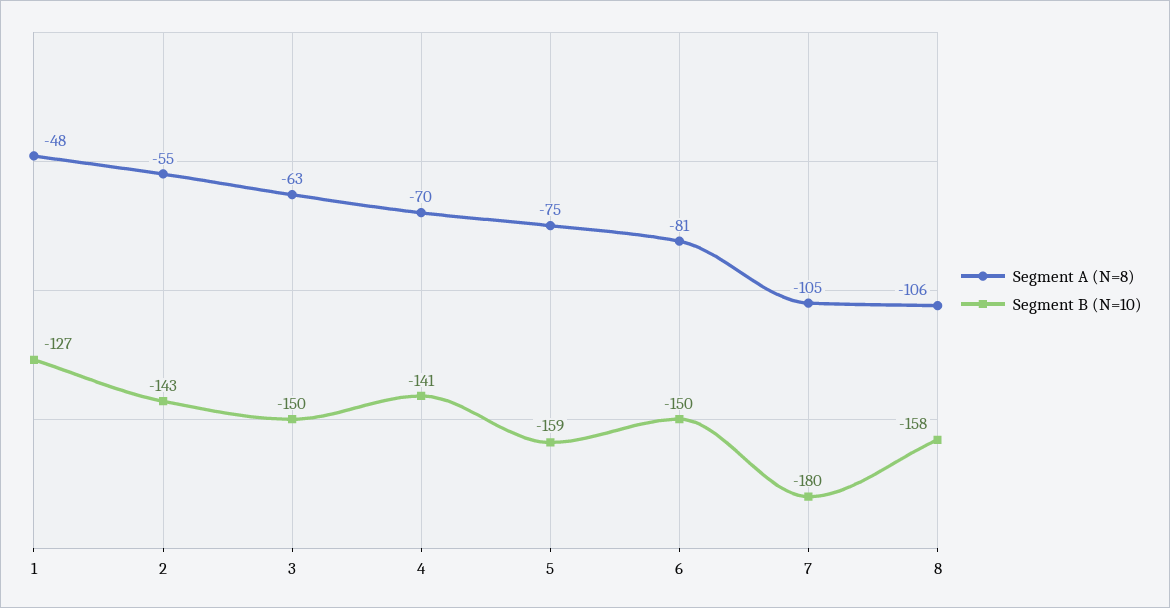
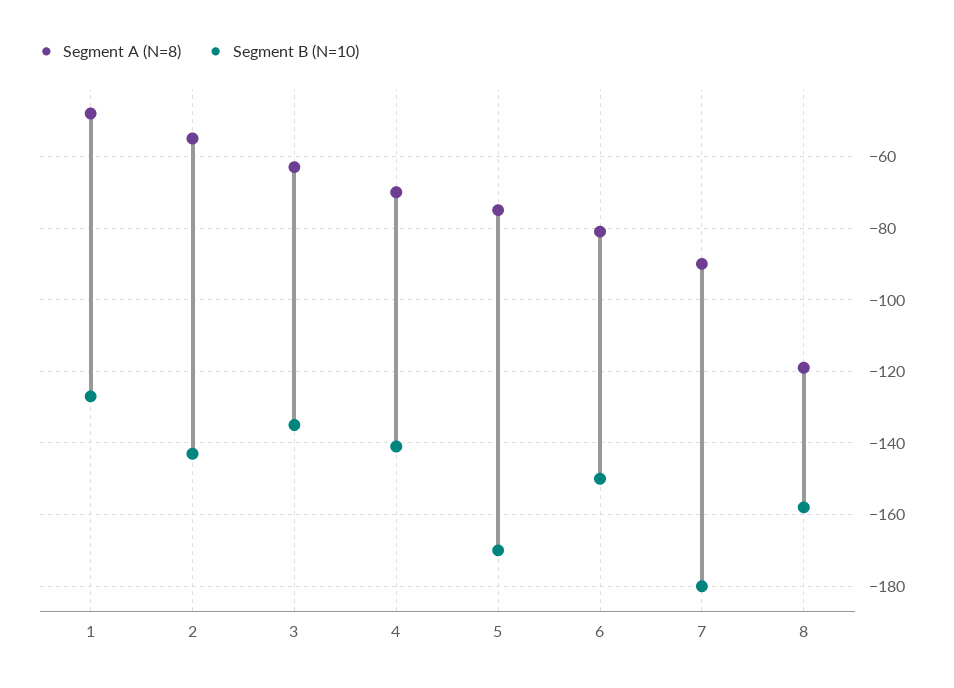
  {
    "Segment A (N=8)": {
      "1": -48,
      "2": -55,
      "3": -63,
      "4": -70,
      "5": -75,
      "6": -81,
-     "7": -105,
+     "7": -90,
-     "8": -106
+     "8": -120
    },
    "Segment B (N=10)": {
      "1": -127,
      "2": -143,
-     "3": -150,
+     "3": -135,
      "4": -141,
-     "5": -159,
+     "5": -170,
      "6": -150,
      "7": -180,
      "8": -158
    }
  }

